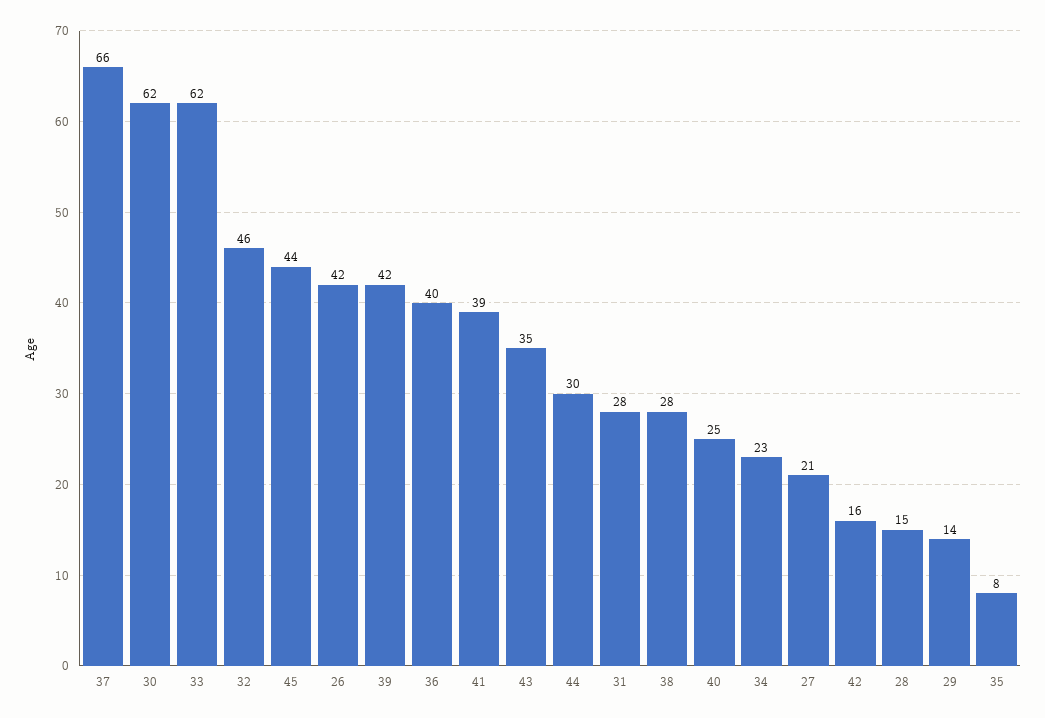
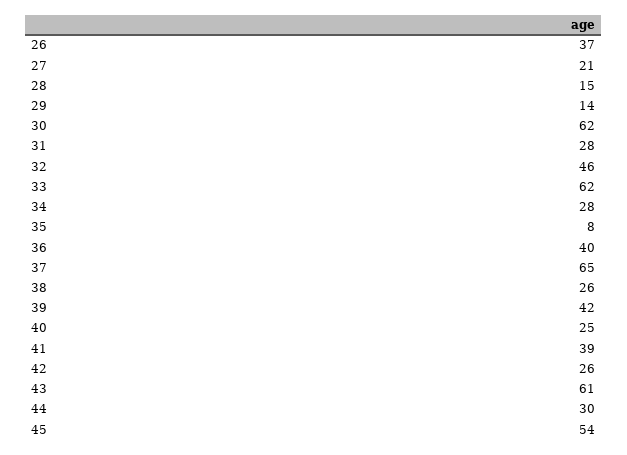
  {
-   "37": 66,
+   "37": 65,
    "30": 62,
    "33": 62,
    "32": 46,
-   "45": 44,
+   "45": 54,
-   "26": 42,
+   "26": 37,
    "39": 42,
    "36": 40,
    "41": 39,
-   "43": 35,
+   "43": 61,
    "44": 30,
    "31": 28,
-   "38": 28,
+   "38": 26,
    "40": 25,
-   "34": 23,
+   "34": 28,
    "27": 21,
-   "42": 16,
+   "42": 26,
    "28": 15,
    "29": 14,
    "35": 8
  }

